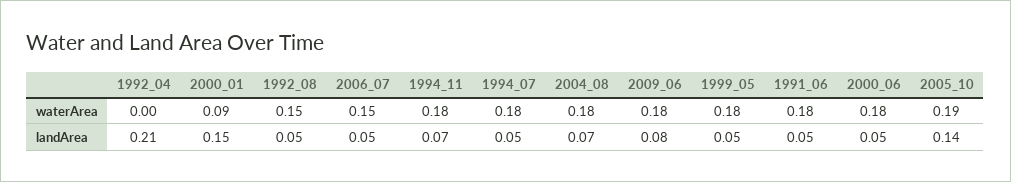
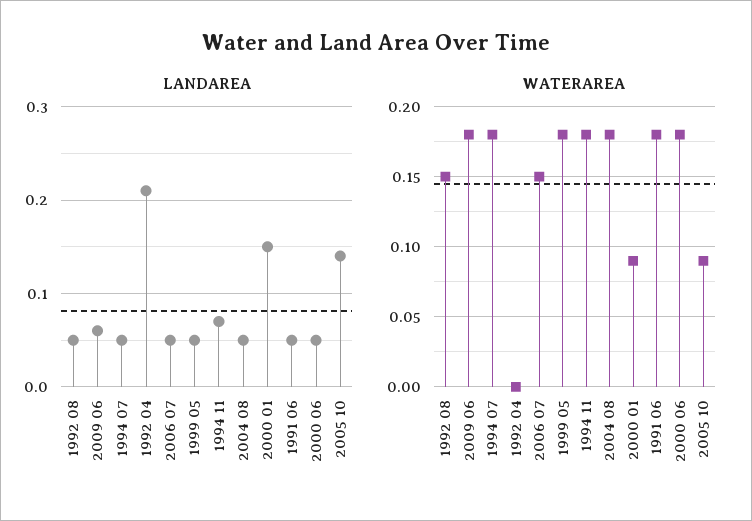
  {
    "waterArea": {
      "1992_04": 0,
      "2000_01": 0.09,
      "1992_08": 0.15,
      "2006_07": 0.15,
      "1994_11": 0.18,
      "1994_07": 0.18,
      "2004_08": 0.18,
      "2009_06": 0.18,
      "1999_05": 0.18,
      "1991_06": 0.18,
      "2000_06": 0.18,
-     "2005_10": 0.19
+     "2005_10": 0.09
    },
    "landArea": {
      "1992_04": 0.21,
      "2000_01": 0.15,
      "1992_08": 0.05,
      "2006_07": 0.05,
      "1994_11": 0.07,
      "1994_07": 0.05,
-     "2004_08": 0.07,
+     "2004_08": 0.05,
-     "2009_06": 0.08,
+     "2009_06": 0.06,
      "1999_05": 0.05,
      "1991_06": 0.05,
      "2000_06": 0.05,
      "2005_10": 0.14
    }
  }

